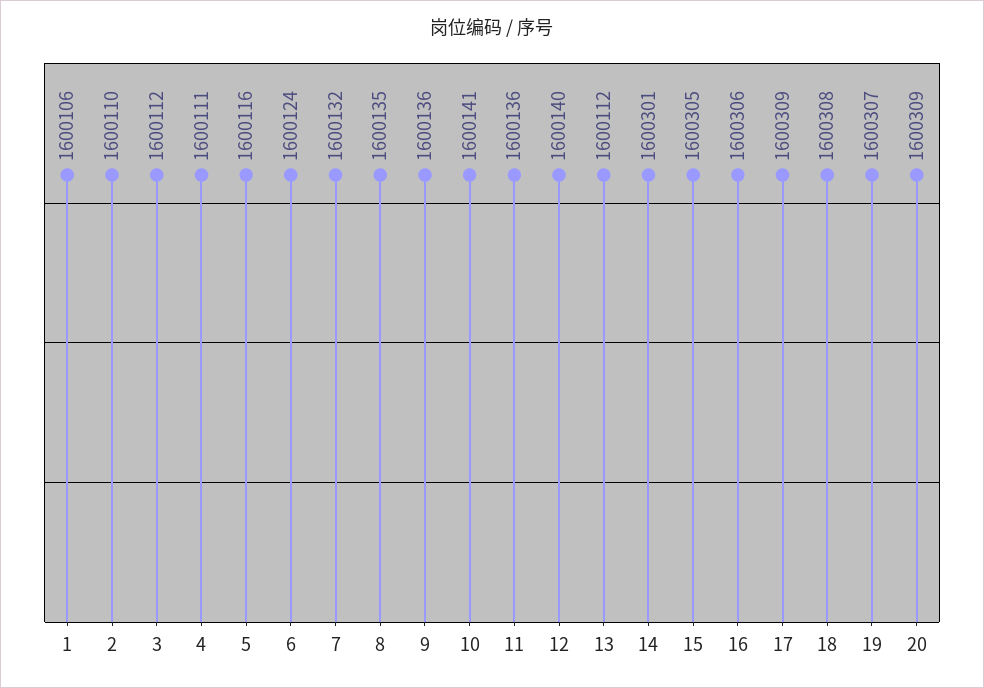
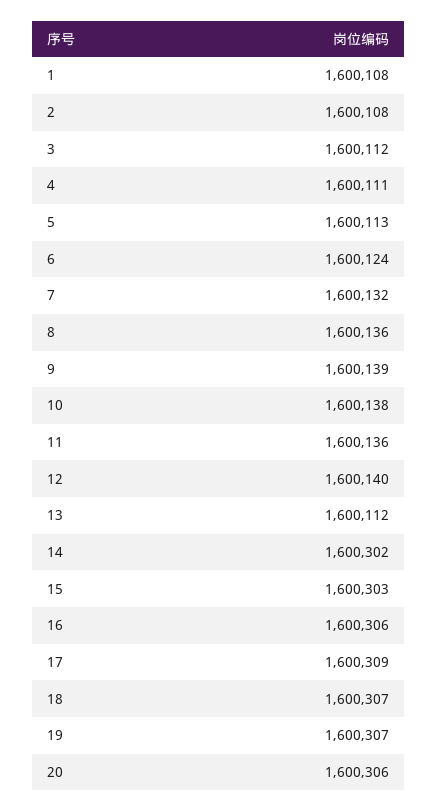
  {
-   "1": 1600106,
+   "1": 1600108,
-   "2": 1600110,
+   "2": 1600108,
    "3": 1600112,
    "4": 1600111,
-   "5": 1600116,
+   "5": 1600113,
    "6": 1600124,
    "7": 1600132,
-   "8": 1600135,
+   "8": 1600136,
-   "9": 1600136,
+   "9": 1600139,
-   "10": 1600141,
+   "10": 1600138,
    "11": 1600136,
    "12": 1600140,
    "13": 1600112,
-   "14": 1600301,
+   "14": 1600302,
-   "15": 1600305,
+   "15": 1600303,
    "16": 1600306,
    "17": 1600309,
-   "18": 1600308,
+   "18": 1600307,
    "19": 1600307,
-   "20": 1600309
+   "20": 1600306
  }

